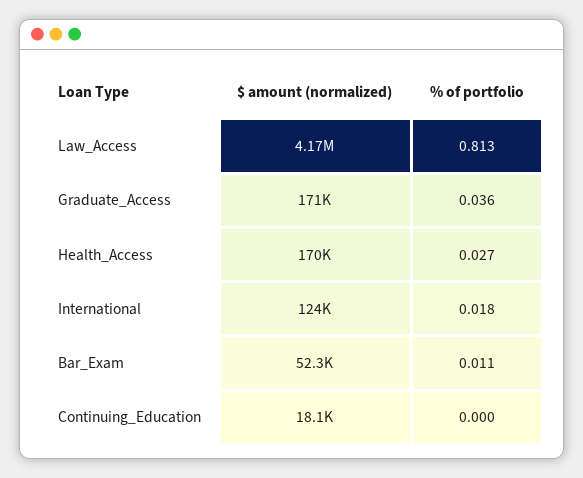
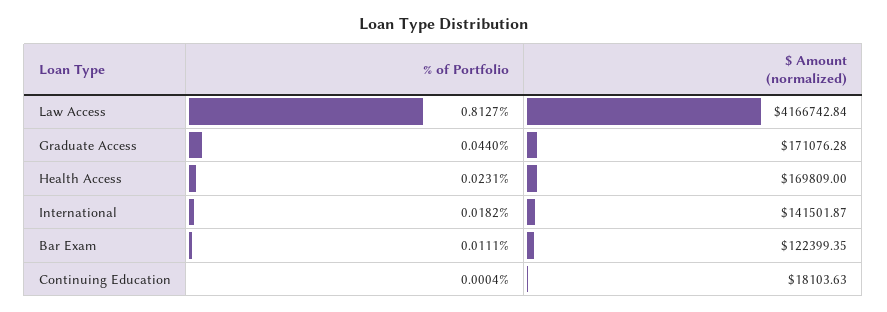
  {
    "$ amount (normalized)": {
      "Law_Access": 4166742.84,
      "Graduate_Access": 171076.28,
      "Health_Access": 169809,
-     "International": 124000,
+     "International": 141501.87,
-     "Bar_Exam": 52300,
+     "Bar_Exam": 122399.35,
      "Continuing_Education": 18103.63
    },
    "% of portfolio": {
      "Law_Access": 0.8127,
-     "Graduate_Access": 0.036,
+     "Graduate_Access": 0.044,
-     "Health_Access": 0.027,
+     "Health_Access": 0.0231,
      "International": 0.0182,
      "Bar_Exam": 0.0111,
      "Continuing_Education": 0.0004
    }
  }

